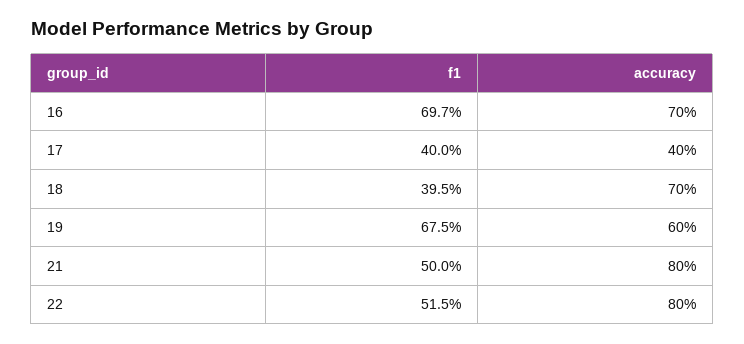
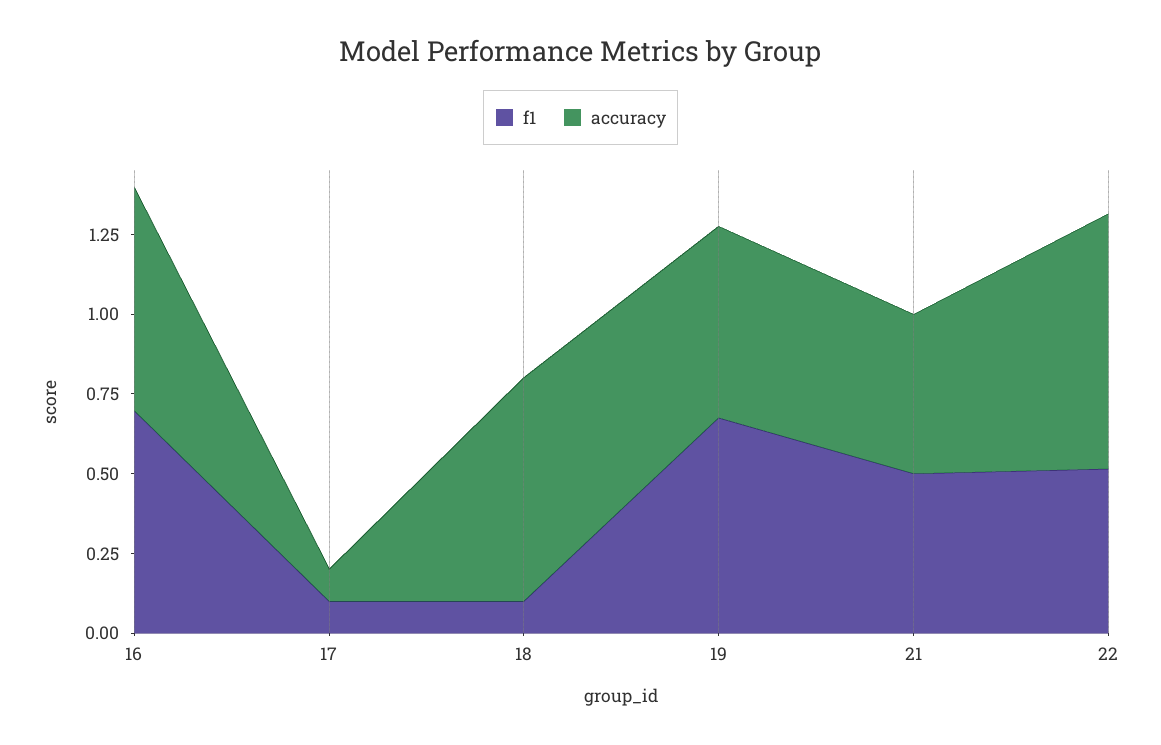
  {
    "f1": {
      "16": 0.697,
-     "17": 0.4,
+     "17": 0.1,
-     "18": 0.395,
+     "18": 0.1,
      "19": 0.675,
      "21": 0.5,
      "22": 0.515
    },
    "accuracy": {
      "16": 0.7,
-     "17": 0.4,
+     "17": 0.1,
      "18": 0.7,
      "19": 0.6,
-     "21": 0.8,
+     "21": 0.5,
      "22": 0.8
    }
  }

